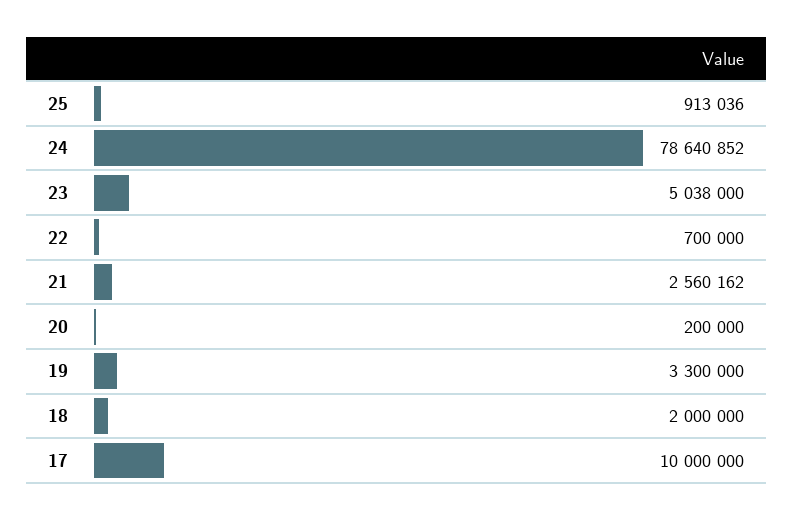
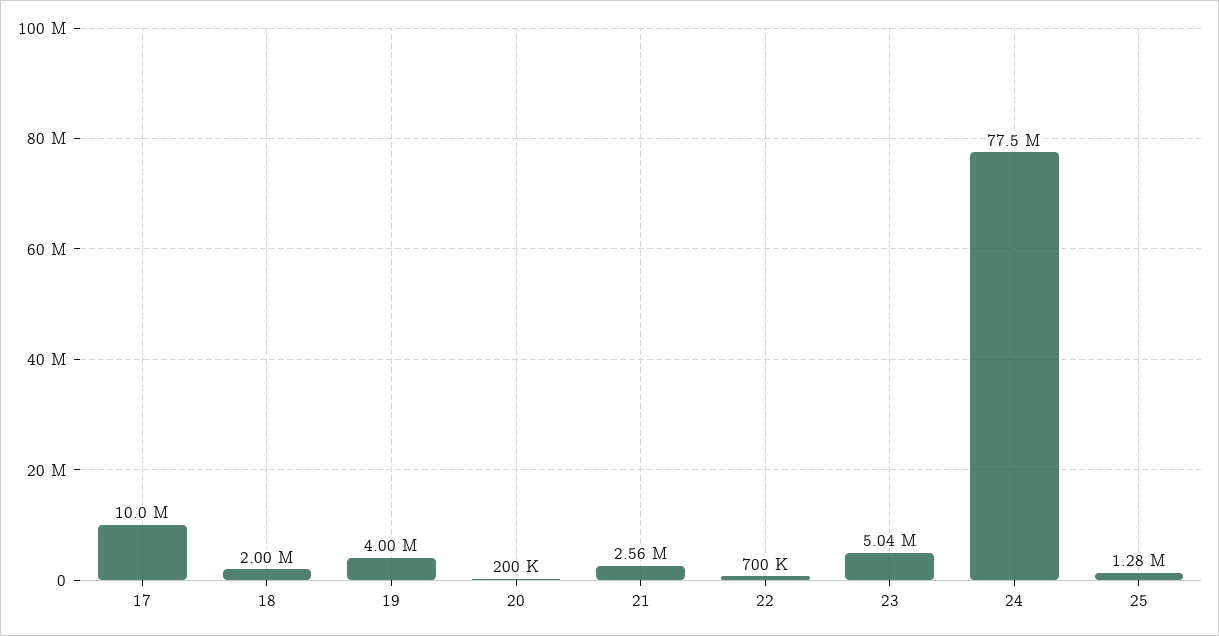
  {
-   "25": 913036,
+   "25": 1280000,
-   "24": 78640852,
+   "24": 77500000,
    "23": 5038000,
    "22": 700000,
    "21": 2560162,
    "20": 200000,
-   "19": 3300000,
+   "19": 4000000,
    "18": 2000000,
    "17": 10000000
  }

